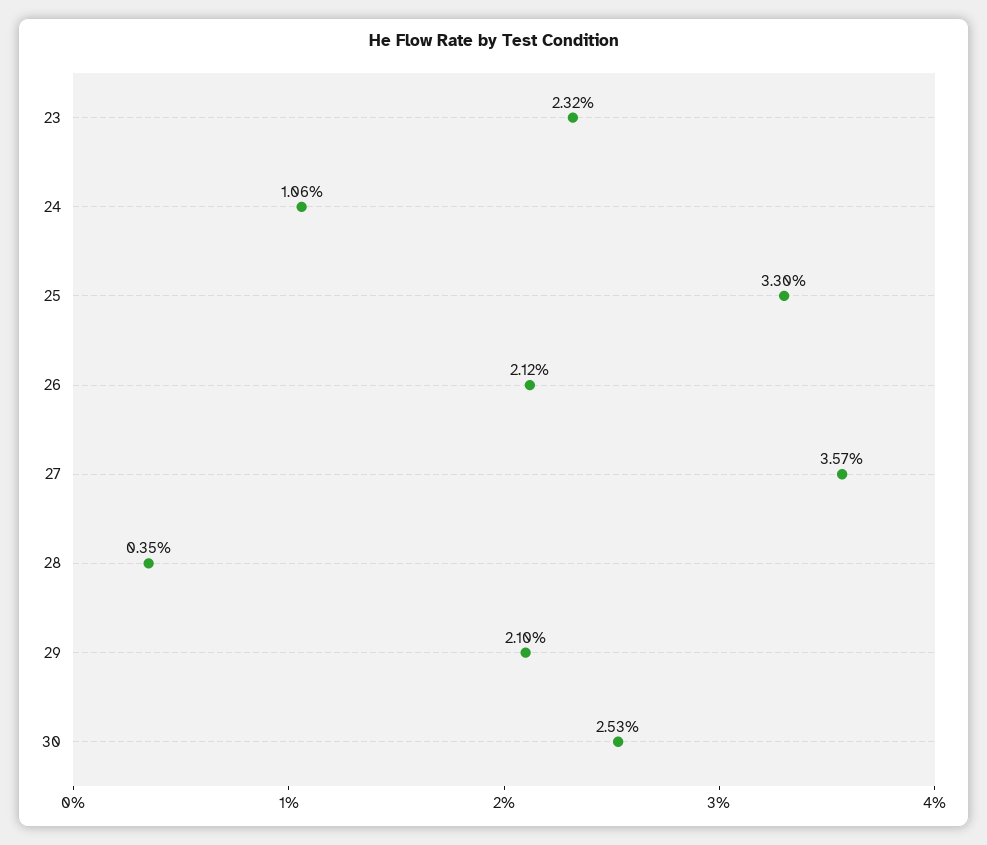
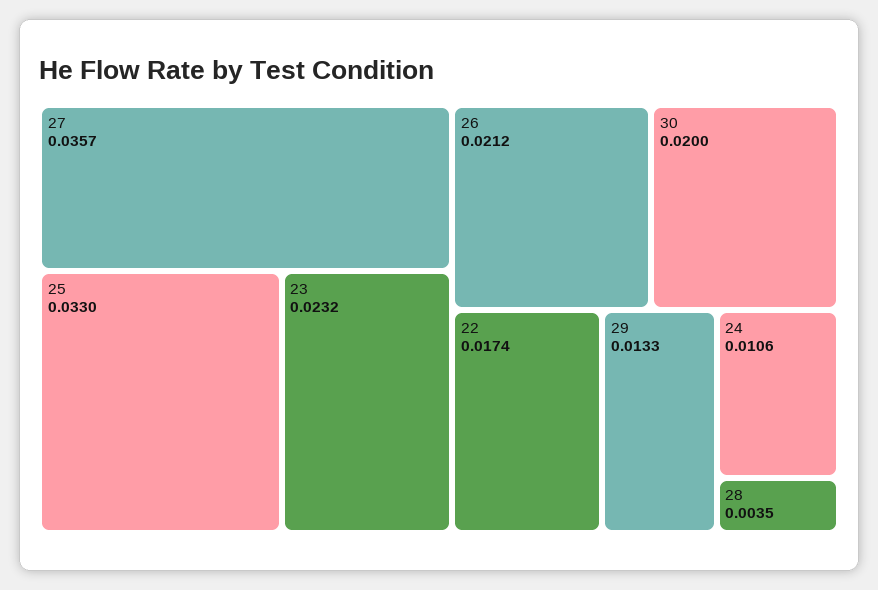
  {
    "23": 0.0232,
    "24": 0.0106,
    "25": 0.033,
    "26": 0.0212,
    "27": 0.0357,
    "28": 0.0035,
-   "29": 0.021,
+   "29": 0.0133,
-   "30": 0.0253
+   "30": 0.02,
+   "22": 0.0174
  }

